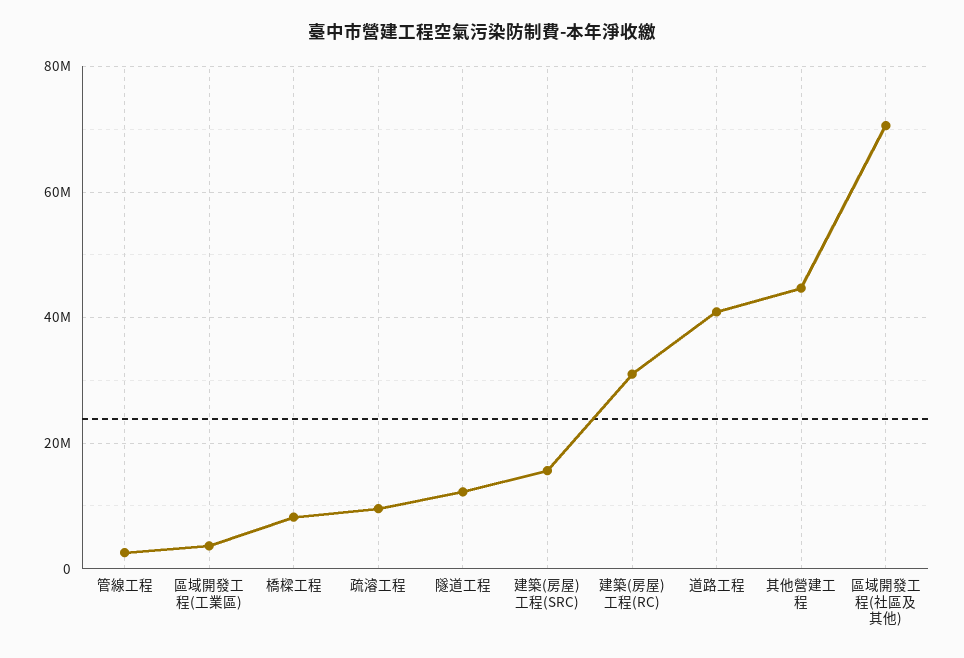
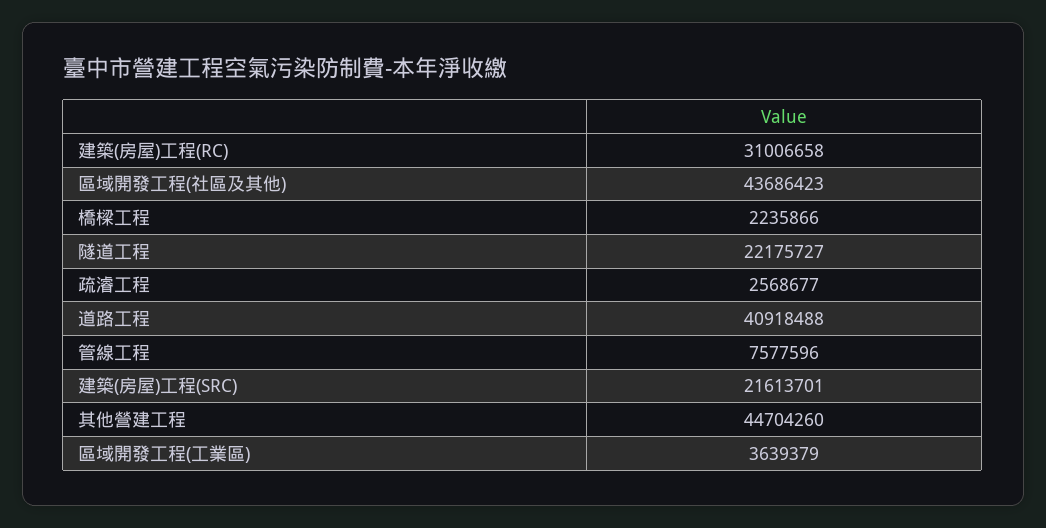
  {
-   "管線工程": 2000000,
+   "管線工程": 7577596,
    "區域開發工程(工業區)": 3639379,
-   "橋樑工程": 8000000,
+   "橋樑工程": 2235866,
-   "疏濬工程": 10000000,
+   "疏濬工程": 2568677,
-   "隧道工程": 12000000,
+   "隧道工程": 22175727,
-   "建築(房屋)工程(SRC)": 16000000,
+   "建築(房屋)工程(SRC)": 21613701,
    "建築(房屋)工程(RC)": 31006658,
    "道路工程": 40918488,
    "其他營建工程": 44704260,
-   "區域開發工程(社區及其他)": 70000000
+   "區域開發工程(社區及其他)": 43686423
  }

